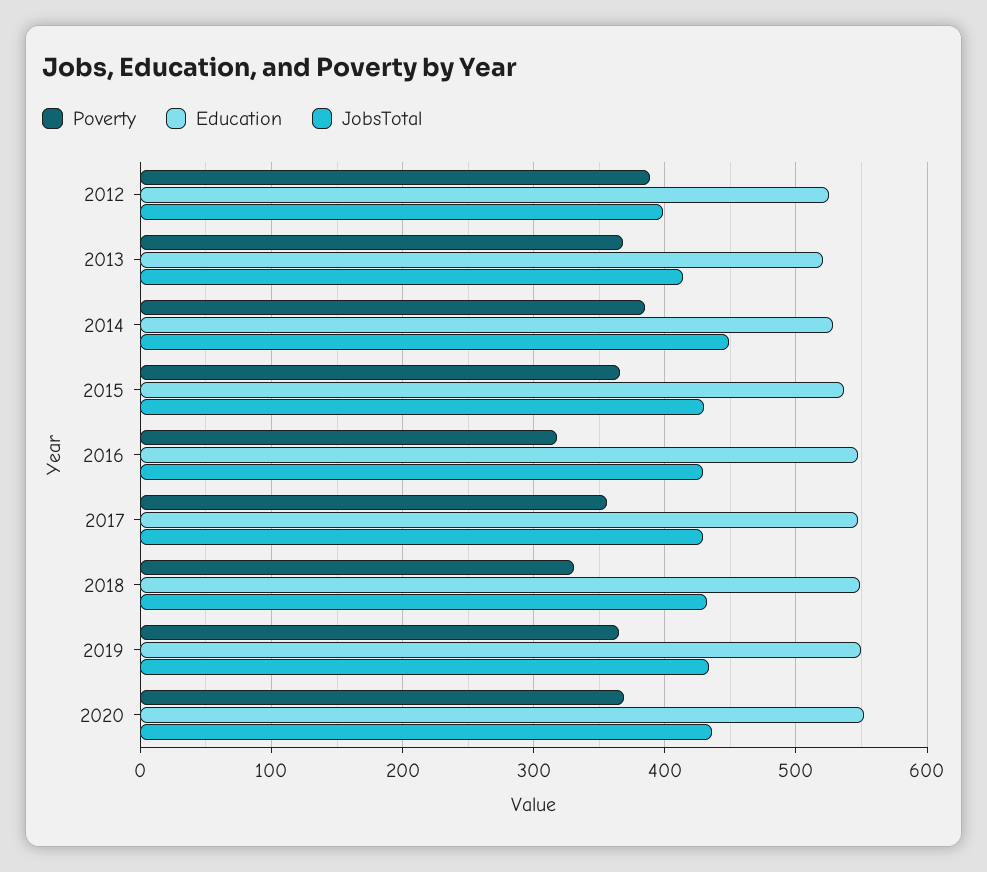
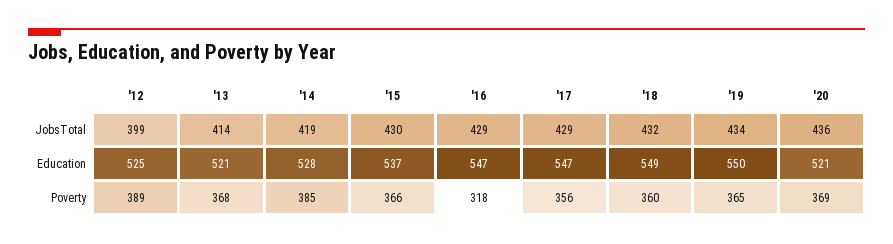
  {
    "Poverty": {
      "2012": 389,
      "2013": 368,
      "2014": 385,
      "2015": 366,
      "2016": 318,
      "2017": 356,
-     "2018": 330,
+     "2018": 360,
      "2019": 365,
      "2020": 369
    },
    "Education": {
      "2012": 525,
      "2013": 521,
      "2014": 528,
      "2015": 537,
      "2016": 547,
      "2017": 547,
      "2018": 549,
      "2019": 550,
-     "2020": 550
+     "2020": 521
    },
    "JobsTotal": {
      "2012": 399,
      "2013": 414,
-     "2014": 450,
+     "2014": 419,
      "2015": 430,
      "2016": 429,
      "2017": 429,
      "2018": 432,
      "2019": 434,
      "2020": 436
    }
  }

